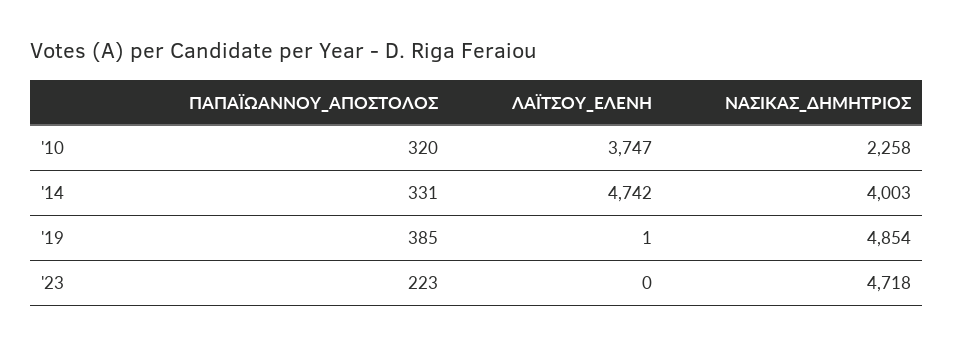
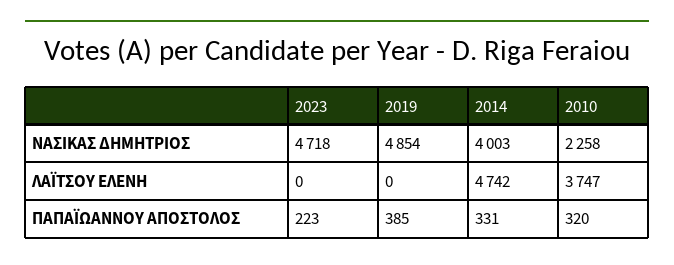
  {
    "ΠΑΠΑΪΩΑΝΝΟΥ_ΑΠΟΣΤΟΛΟΣ": {
      "'10": 320,
      "'14": 331,
      "'19": 385,
      "'23": 223
    },
    "ΛΑΪΤΣΟΥ_ΕΛΕΝΗ": {
      "'10": 3747,
      "'14": 4742,
-     "'19": 1,
+     "'19": 0,
      "'23": 0
    },
    "ΝΑΣΙΚΑΣ_ΔΗΜΗΤΡΙΟΣ": {
      "'10": 2258,
      "'14": 4003,
      "'19": 4854,
      "'23": 4718
    }
  }

